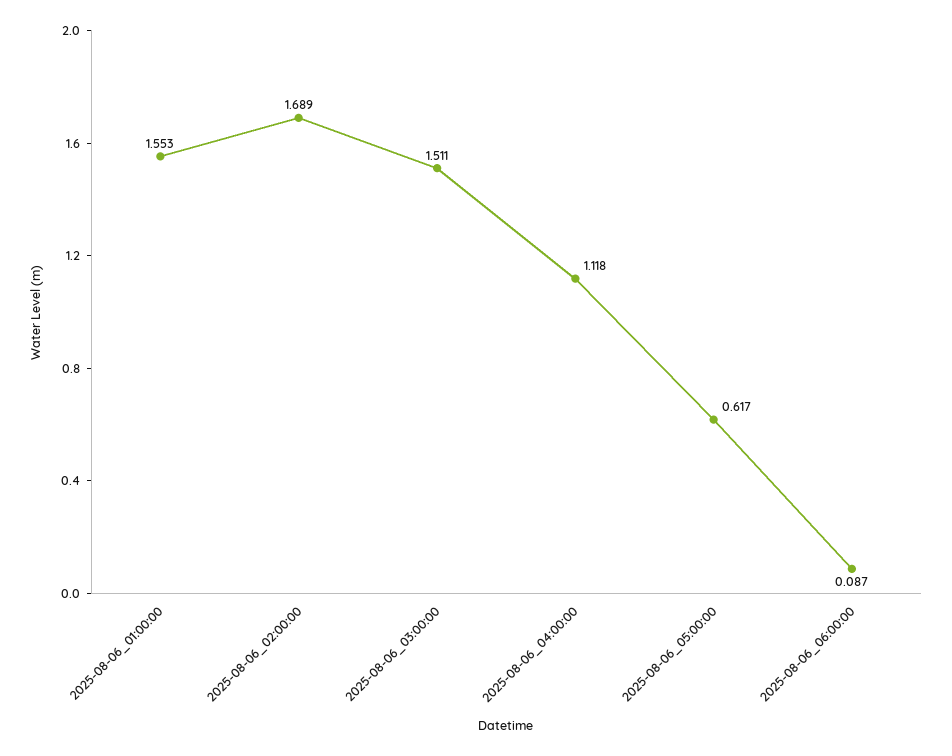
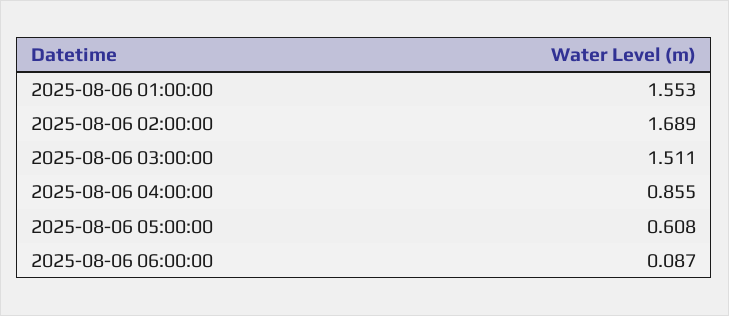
  {
    "2025-08-06_01:00:00": 1.553,
    "2025-08-06_02:00:00": 1.689,
    "2025-08-06_03:00:00": 1.511,
-   "2025-08-06_04:00:00": 1.118,
+   "2025-08-06_04:00:00": 0.855,
-   "2025-08-06_05:00:00": 0.617,
+   "2025-08-06_05:00:00": 0.608,
    "2025-08-06_06:00:00": 0.087
  }

